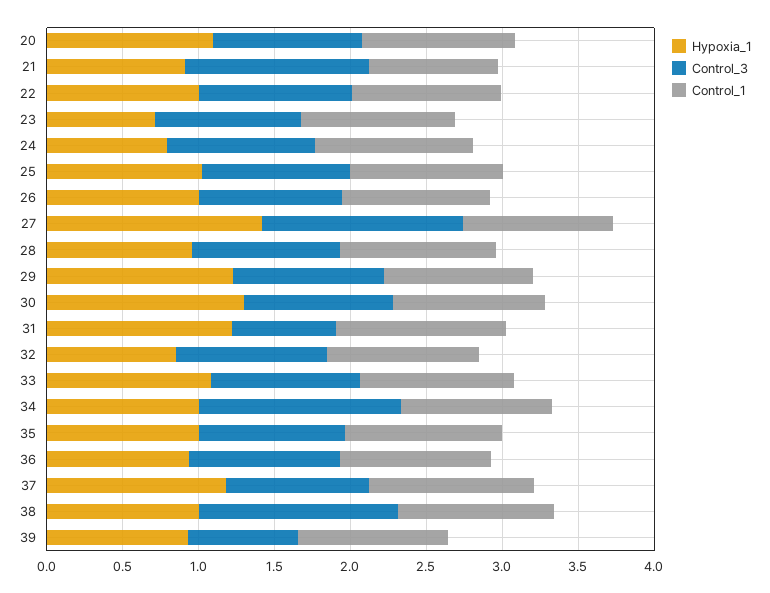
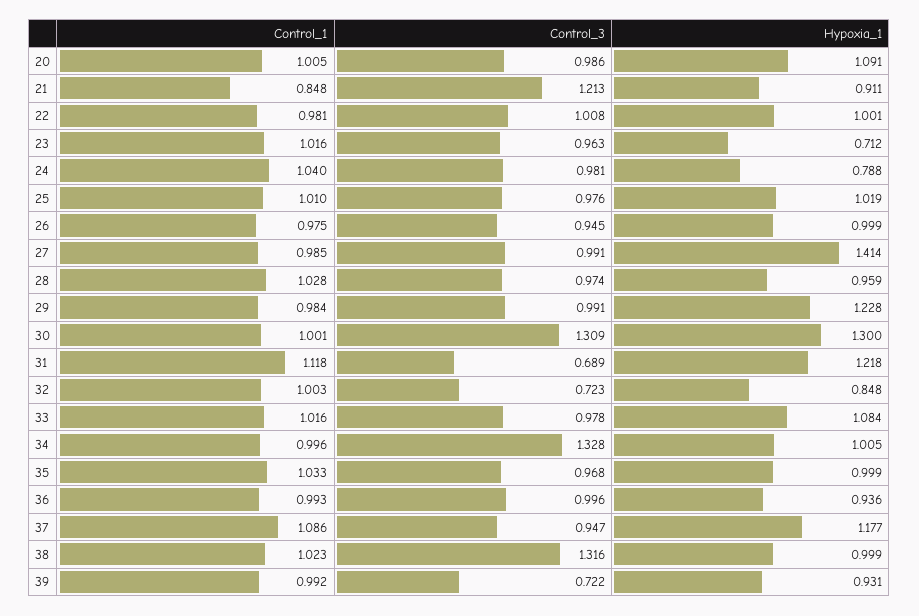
  {
    "Hypoxia_1": {
      "20": 1.091,
      "21": 0.911,
      "22": 1.001,
      "23": 0.712,
      "24": 0.788,
      "25": 1.019,
      "26": 0.999,
      "27": 1.414,
      "28": 0.959,
      "29": 1.228,
      "30": 1.3,
      "31": 1.218,
      "32": 0.848,
      "33": 1.084,
      "34": 1.005,
      "35": 0.999,
      "36": 0.936,
      "37": 1.177,
      "38": 0.999,
      "39": 0.931
    },
    "Control_3": {
      "20": 0.986,
      "21": 1.213,
      "22": 1.008,
      "23": 0.963,
      "24": 0.981,
      "25": 0.976,
      "26": 0.945,
-     "27": 1.3,
+     "27": 0.991,
      "28": 0.974,
      "29": 0.991,
-     "30": 1,
+     "30": 1.309,
      "31": 0.689,
-     "32": 1,
+     "32": 0.723,
      "33": 0.978,
      "34": 1.328,
      "35": 0.968,
      "36": 0.996,
      "37": 0.947,
      "38": 1.316,
      "39": 0.722
    },
    "Control_1": {
      "20": 1.005,
      "21": 0.848,
      "22": 0.981,
      "23": 1.016,
      "24": 1.04,
      "25": 1.01,
      "26": 0.975,
      "27": 0.985,
      "28": 1.028,
      "29": 0.984,
      "30": 1.001,
      "31": 1.118,
      "32": 1.003,
      "33": 1.016,
      "34": 0.996,
      "35": 1.033,
      "36": 0.993,
      "37": 1.086,
      "38": 1.023,
      "39": 0.992
    }
  }

